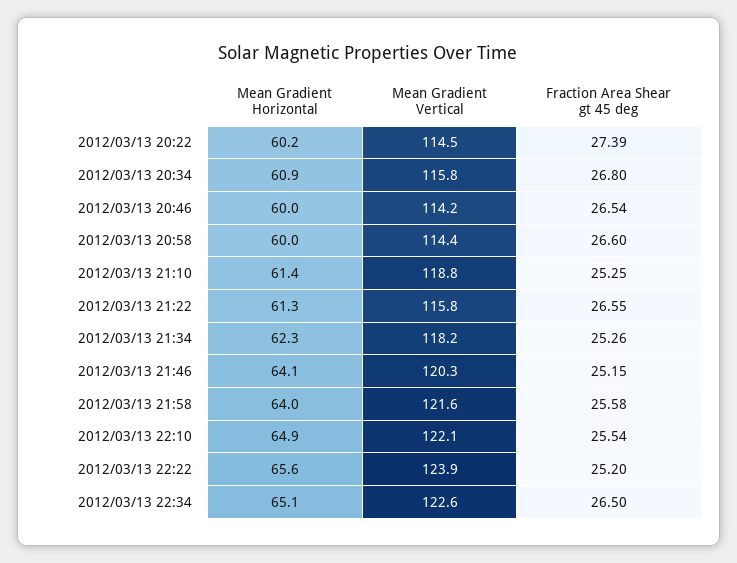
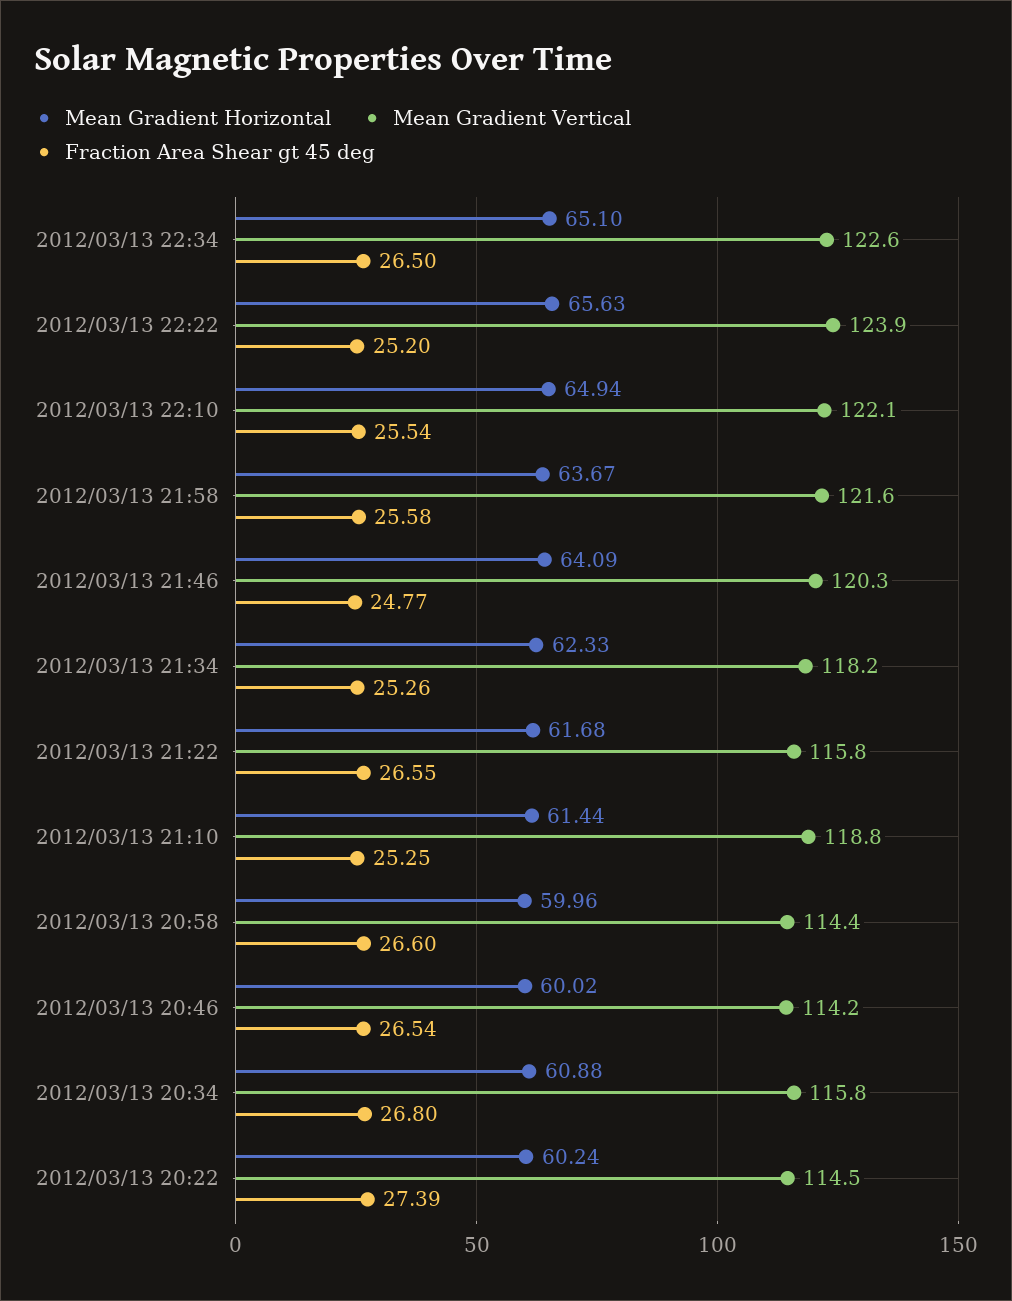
  {
    "Mean Gradient Horizontal": {
      "2012/03/13 20:22": 60.24,
      "2012/03/13 20:34": 60.88,
      "2012/03/13 20:46": 60.02,
      "2012/03/13 20:58": 59.96,
      "2012/03/13 21:10": 61.44,
-     "2012/03/13 21:22": 61.3,
+     "2012/03/13 21:22": 61.68,
      "2012/03/13 21:34": 62.33,
      "2012/03/13 21:46": 64.09,
-     "2012/03/13 21:58": 64,
+     "2012/03/13 21:58": 63.67,
      "2012/03/13 22:10": 64.94,
      "2012/03/13 22:22": 65.63,
      "2012/03/13 22:34": 65.1
    },
    "Mean Gradient Vertical": {
      "2012/03/13 20:22": 114.5,
      "2012/03/13 20:34": 115.8,
      "2012/03/13 20:46": 114.2,
      "2012/03/13 20:58": 114.4,
      "2012/03/13 21:10": 118.8,
      "2012/03/13 21:22": 115.8,
      "2012/03/13 21:34": 118.2,
      "2012/03/13 21:46": 120.3,
      "2012/03/13 21:58": 121.6,
      "2012/03/13 22:10": 122.1,
      "2012/03/13 22:22": 123.9,
      "2012/03/13 22:34": 122.6
    },
    "Fraction Area Shear gt 45 deg": {
      "2012/03/13 20:22": 27.39,
      "2012/03/13 20:34": 26.8,
      "2012/03/13 20:46": 26.54,
      "2012/03/13 20:58": 26.6,
      "2012/03/13 21:10": 25.25,
      "2012/03/13 21:22": 26.55,
      "2012/03/13 21:34": 25.26,
-     "2012/03/13 21:46": 25.15,
+     "2012/03/13 21:46": 24.77,
      "2012/03/13 21:58": 25.58,
      "2012/03/13 22:10": 25.54,
      "2012/03/13 22:22": 25.2,
      "2012/03/13 22:34": 26.5
    }
  }

